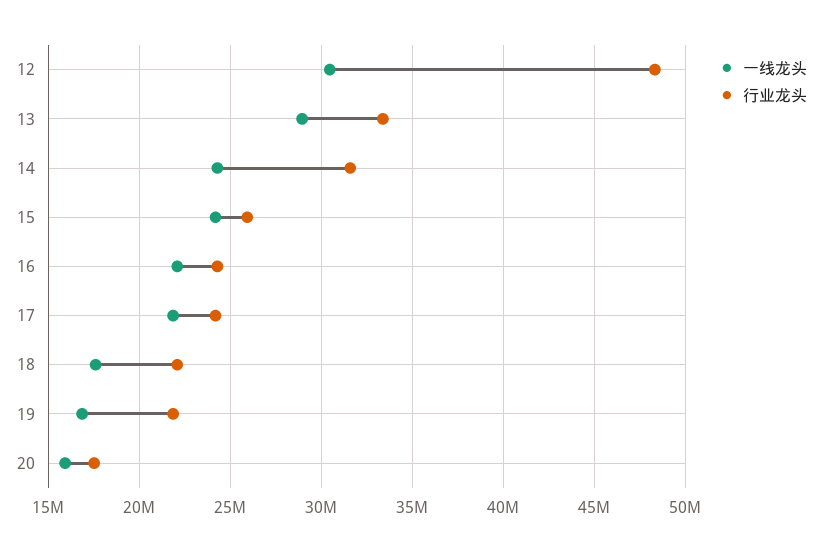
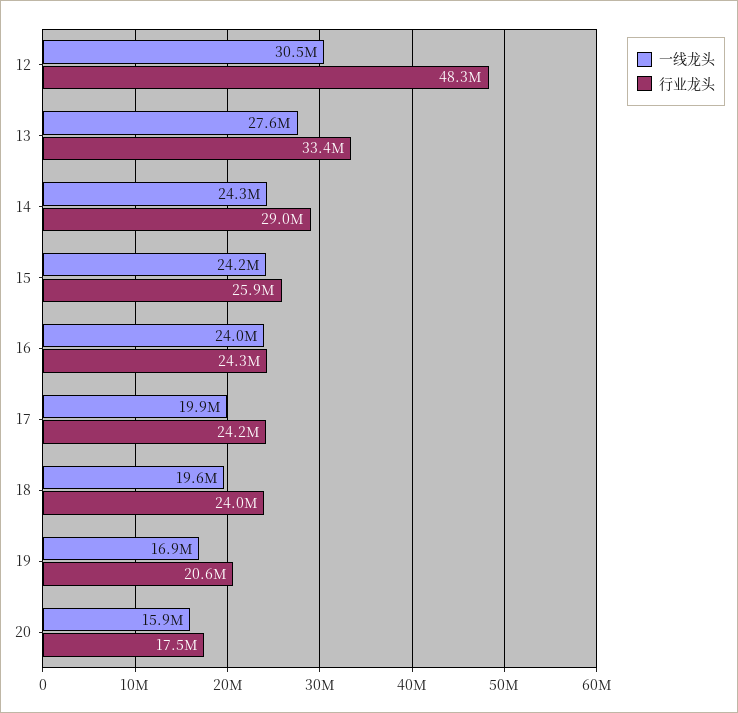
  {
    "一线龙头": {
      "12": 30500000,
-     "13": 29000000,
+     "13": 27600000,
      "14": 24300000,
      "15": 24200000,
-     "16": 22000000,
+     "16": 24000000,
-     "17": 22000000,
+     "17": 19900000,
-     "18": 17500000,
+     "18": 19600000,
      "19": 16900000,
      "20": 15900000
    },
    "行业龙头": {
      "12": 48300000,
      "13": 33400000,
-     "14": 31500000,
+     "14": 29000000,
      "15": 25900000,
      "16": 24300000,
      "17": 24200000,
-     "18": 22000000,
+     "18": 24000000,
-     "19": 22000000,
+     "19": 20600000,
      "20": 17500000
    }
  }

